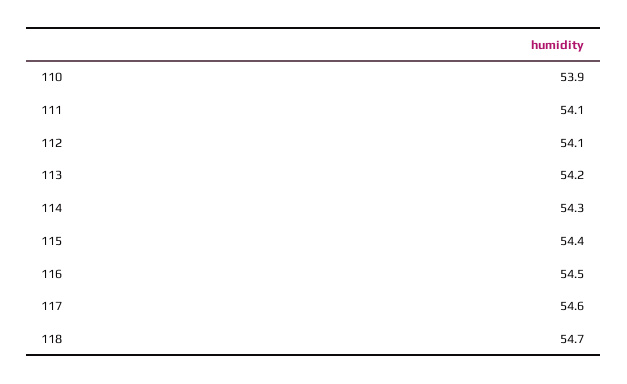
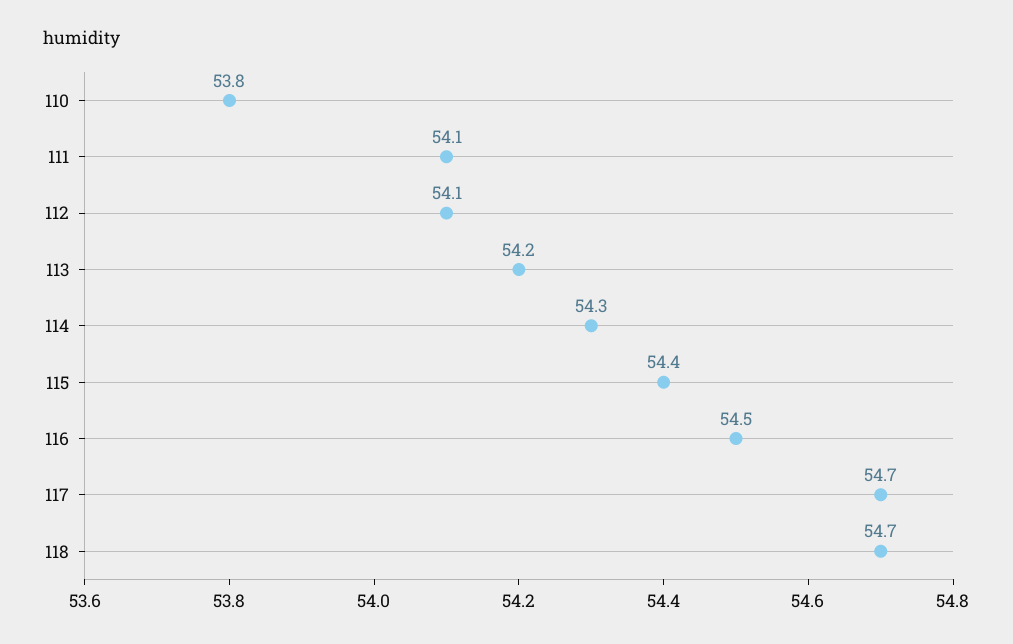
  {
-   "110": 53.9,
+   "110": 53.8,
    "111": 54.1,
    "112": 54.1,
    "113": 54.2,
    "114": 54.3,
    "115": 54.4,
    "116": 54.5,
-   "117": 54.6,
+   "117": 54.7,
    "118": 54.7
  }

